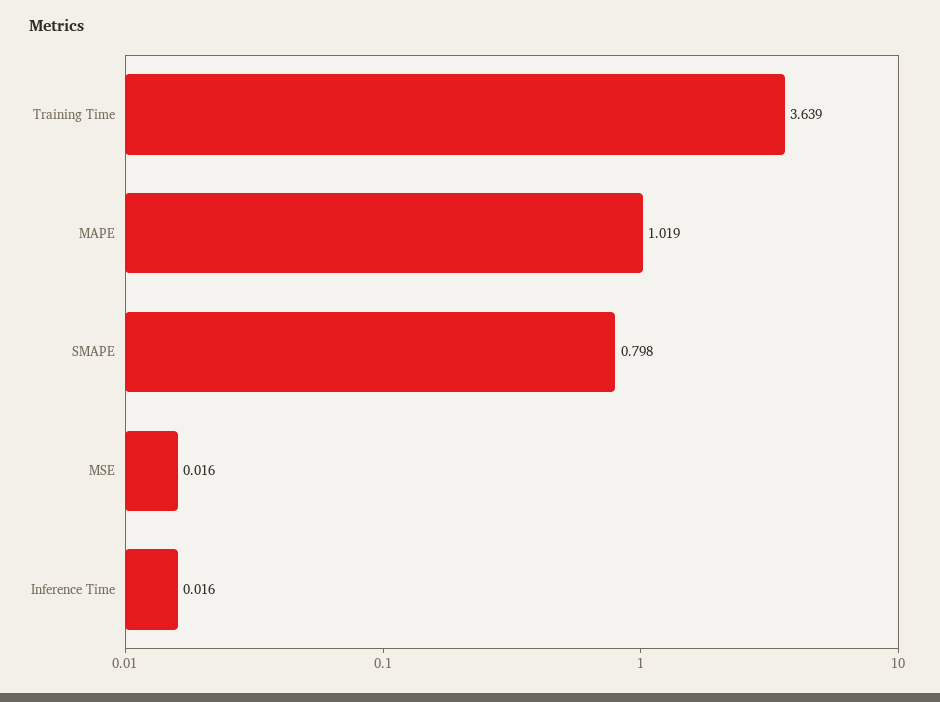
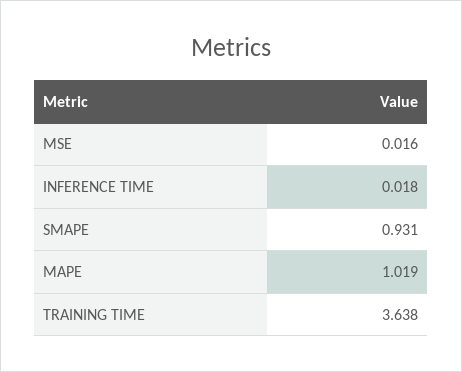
  {
-   "Training Time": 3.639,
+   "Training Time": 3.638,
    "MAPE": 1.019,
-   "SMAPE": 0.798,
+   "SMAPE": 0.931,
    "MSE": 0.016,
-   "Inference Time": 0.016
+   "Inference Time": 0.018
  }

